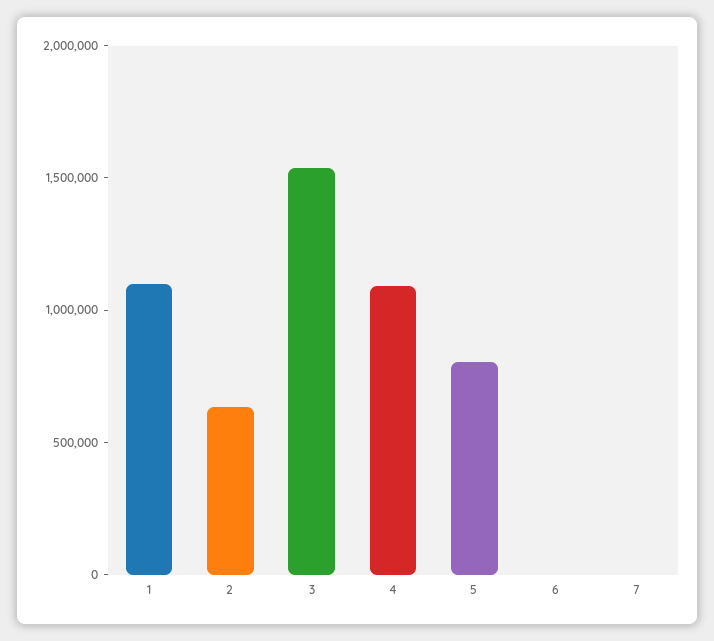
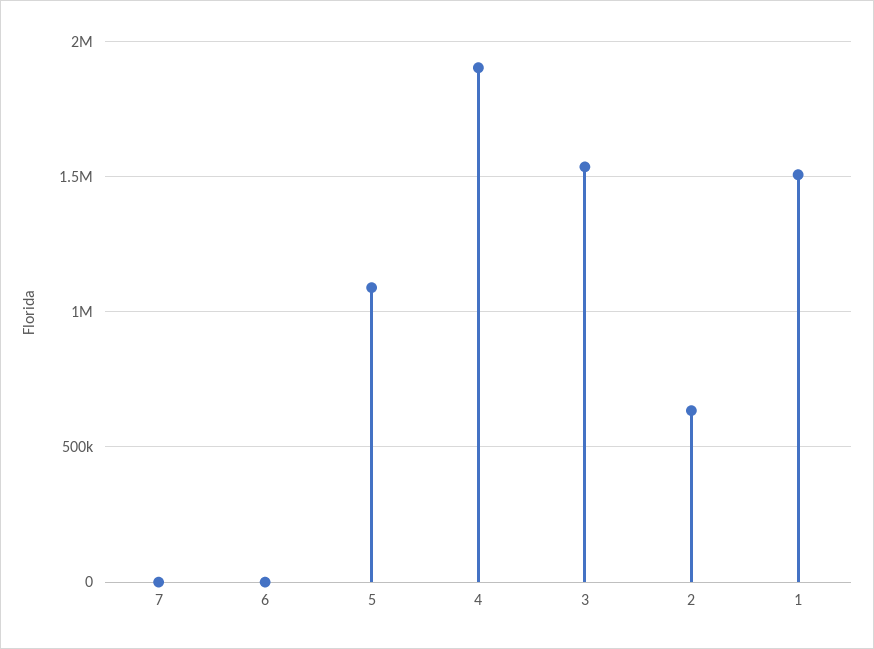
  {
-   "1": 1100000,
+   "1": 1500000,
    "2": 650000,
    "3": 1550000,
-   "4": 1100000,
+   "4": 1900000,
-   "5": 800000,
+   "5": 1100000,
    "6": 0,
    "7": 0
  }

